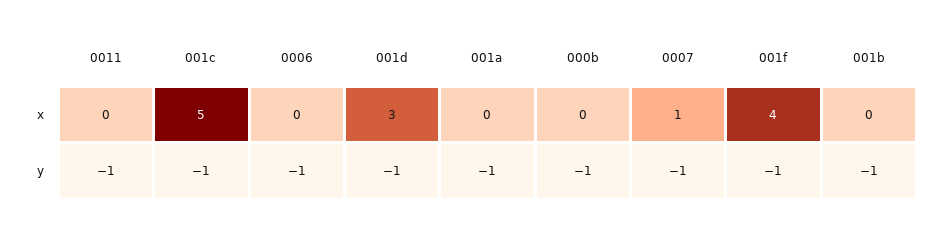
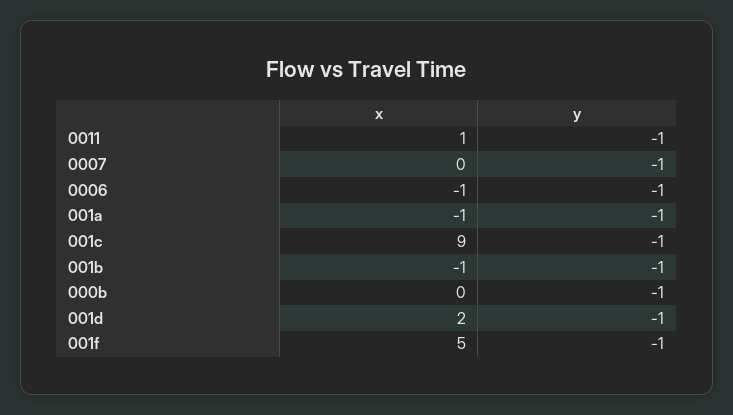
  {
    "0011": {
-     "x": 0,
+     "x": 1,
      "y": -1
    },
    "001c": {
-     "x": 5,
+     "x": 9,
      "y": -1
    },
    "0006": {
-     "x": 0,
+     "x": -1,
      "y": -1
    },
    "001d": {
-     "x": 3,
+     "x": 2,
      "y": -1
    },
    "001a": {
-     "x": 0,
+     "x": -1,
      "y": -1
    },
    "000b": {
      "x": 0,
      "y": -1
    },
    "0007": {
-     "x": 1,
+     "x": 0,
      "y": -1
    },
    "001f": {
-     "x": 4,
+     "x": 5,
      "y": -1
    },
    "001b": {
-     "x": 0,
+     "x": -1,
      "y": -1
    }
  }

